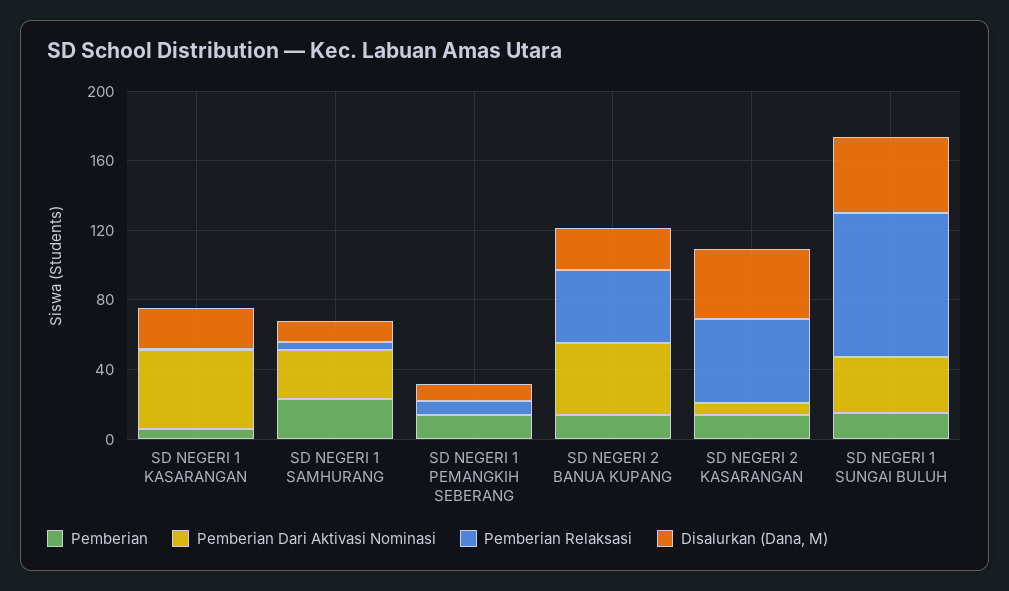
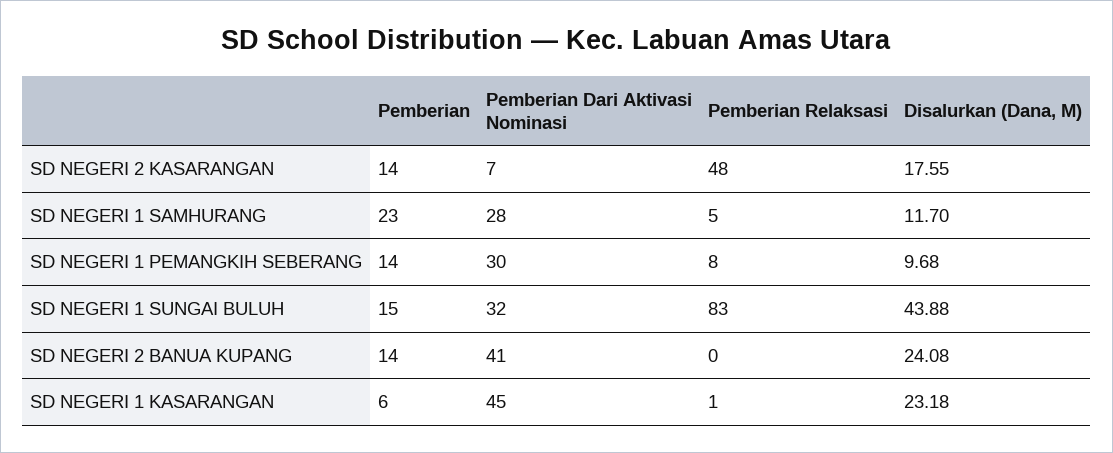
  {
    "Pemberian": {
      "SD NEGERI 1 KASARANGAN": 6,
      "SD NEGERI 1 SAMHURANG": 23,
      "SD NEGERI 1 PEMANGKIH SEBERANG": 14,
      "SD NEGERI 2 BANUA KUPANG": 14,
      "SD NEGERI 2 KASARANGAN": 14,
      "SD NEGERI 1 SUNGAI BULUH": 15
    },
    "Pemberian Dari Aktivasi Nominasi": {
      "SD NEGERI 1 KASARANGAN": 45,
      "SD NEGERI 1 SAMHURANG": 28,
-     "SD NEGERI 1 PEMANGKIH SEBERANG": 0,
+     "SD NEGERI 1 PEMANGKIH SEBERANG": 30,
      "SD NEGERI 2 BANUA KUPANG": 41,
      "SD NEGERI 2 KASARANGAN": 7,
      "SD NEGERI 1 SUNGAI BULUH": 32
    },
    "Pemberian Relaksasi": {
      "SD NEGERI 1 KASARANGAN": 1,
      "SD NEGERI 1 SAMHURANG": 5,
      "SD NEGERI 1 PEMANGKIH SEBERANG": 8,
-     "SD NEGERI 2 BANUA KUPANG": 40,
+     "SD NEGERI 2 BANUA KUPANG": 0,
      "SD NEGERI 2 KASARANGAN": 48,
      "SD NEGERI 1 SUNGAI BULUH": 83
    },
    "Disalurkan (Dana, M)": {
      "SD NEGERI 1 KASARANGAN": 23.18,
      "SD NEGERI 1 SAMHURANG": 11.7,
      "SD NEGERI 1 PEMANGKIH SEBERANG": 9.68,
      "SD NEGERI 2 BANUA KUPANG": 24.08,
-     "SD NEGERI 2 KASARANGAN": 40,
+     "SD NEGERI 2 KASARANGAN": 17.55,
      "SD NEGERI 1 SUNGAI BULUH": 43.88
    }
  }

